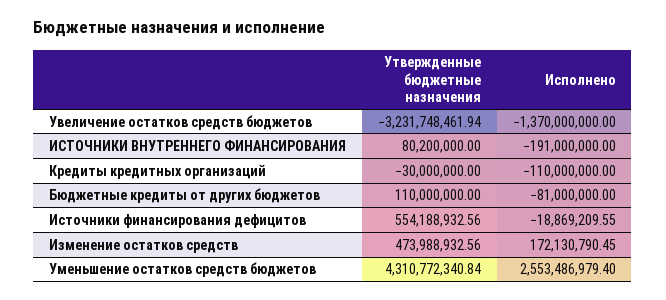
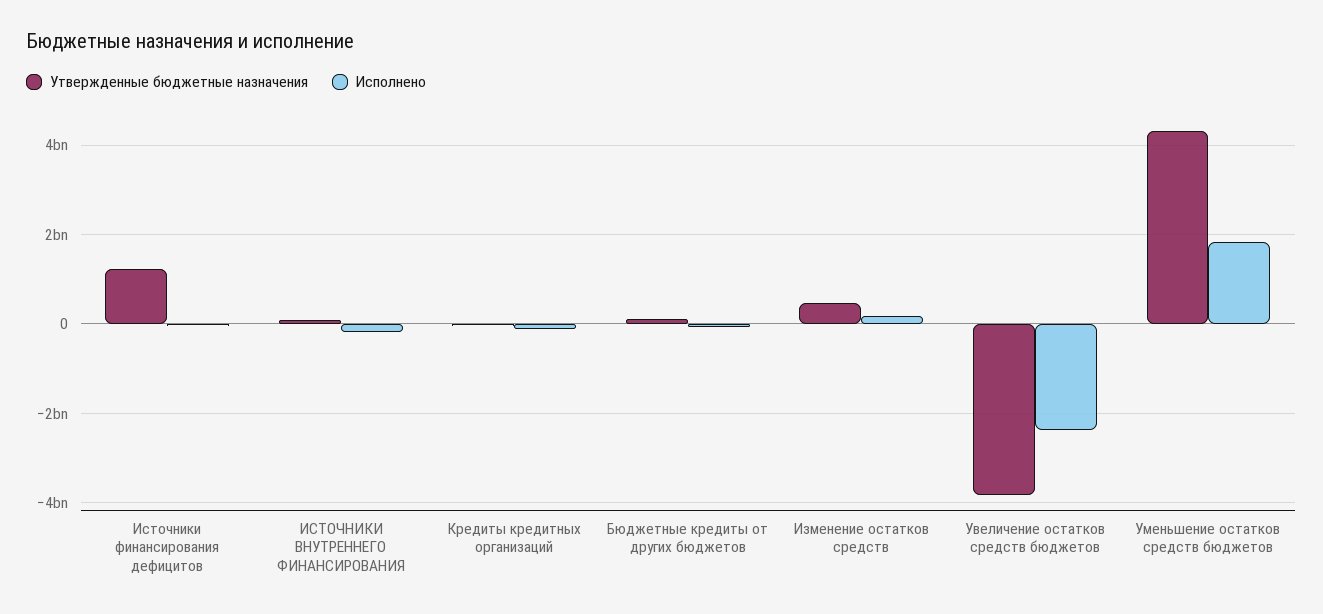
  {
    "Утвержденные бюджетные назначения": {
-     "Увеличение остатков средств бюджетов": -3231748461.94,
+     "Увеличение остатков средств бюджетов": -3800000000,
      "ИСТОЧНИКИ ВНУТРЕННЕГО ФИНАНСИРОВАНИЯ": 80200000,
      "Кредиты кредитных организаций": -30000000,
      "Бюджетные кредиты от других бюджетов": 110000000,
-     "Источники финансирования дефицитов": 554188932.56,
+     "Источники финансирования дефицитов": 1200000000,
      "Изменение остатков средств": 473988932.56,
      "Уменьшение остатков средств бюджетов": 4310772340.84
    },
    "Исполнено": {
-     "Увеличение остатков средств бюджетов": -1370000000,
+     "Увеличение остатков средств бюджетов": -2400000000,
      "ИСТОЧНИКИ ВНУТРЕННЕГО ФИНАНСИРОВАНИЯ": -191000000,
      "Кредиты кредитных организаций": -110000000,
      "Бюджетные кредиты от других бюджетов": -81000000,
      "Источники финансирования дефицитов": -18869209.55,
      "Изменение остатков средств": 172130790.45,
-     "Уменьшение остатков средств бюджетов": 2553486979.4
+     "Уменьшение остатков средств бюджетов": 1800000000
    }
  }

